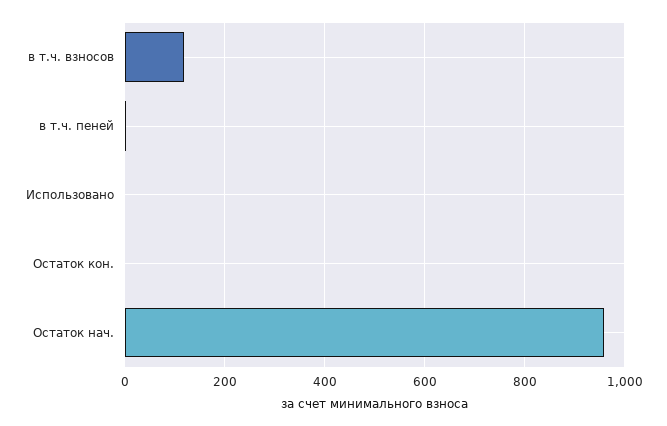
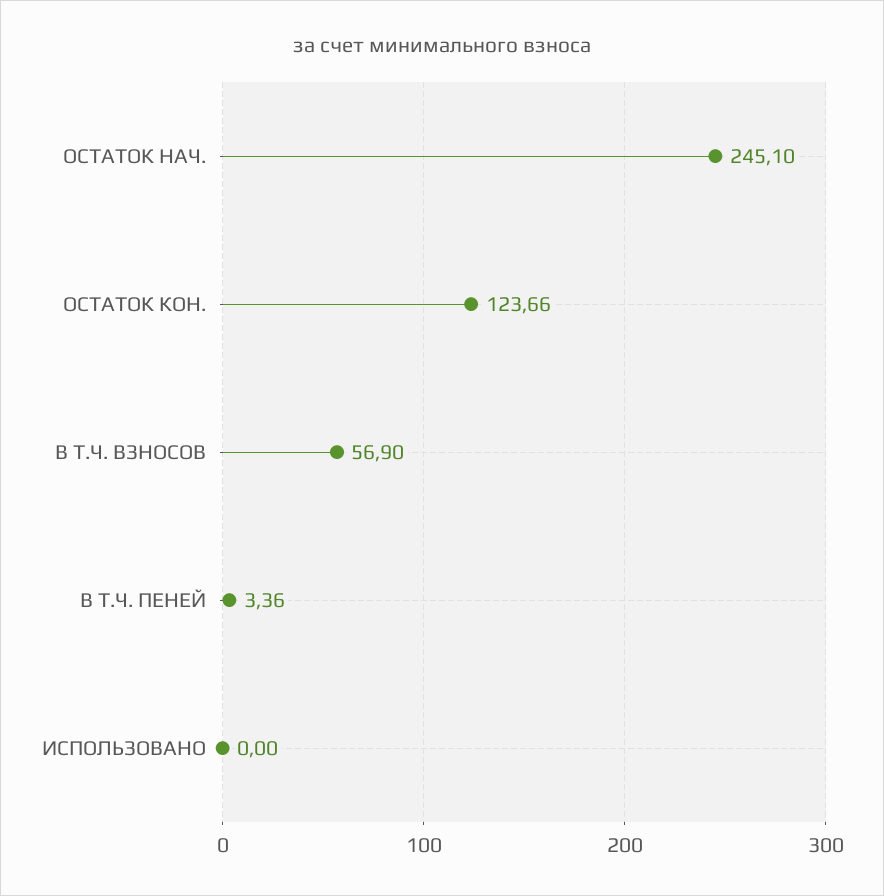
  {
-   "в т.ч. взносов": 120,
+   "в т.ч. взносов": 56.9,
    "в т.ч. пеней": 3.36,
    "Использовано": 0,
-   "Остаток кон.": 0,
+   "Остаток кон.": 123.66,
-   "Остаток нач.": 960
+   "Остаток нач.": 245.1
  }

